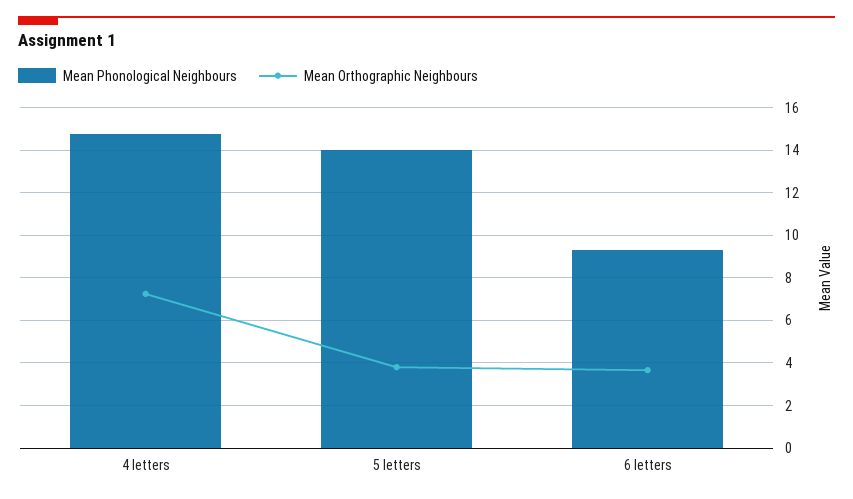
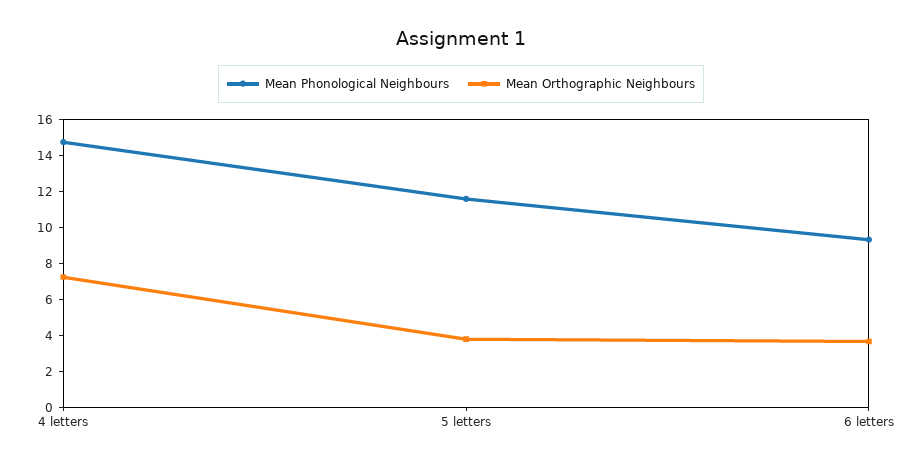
  {
    "Mean Phonological Neighbours": {
      "4 letters": 15,
-     "5 letters": 14,
+     "5 letters": 11.5,
      "6 letters": 9.5
    },
    "Mean Orthographic Neighbours": {
      "4 letters": 7.5,
      "5 letters": 4,
      "6 letters": 3.5
    }
  }

